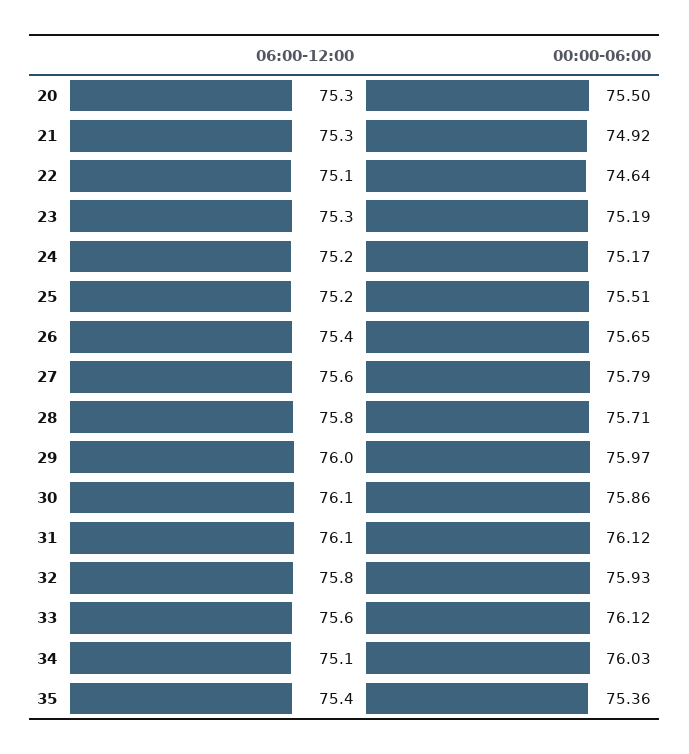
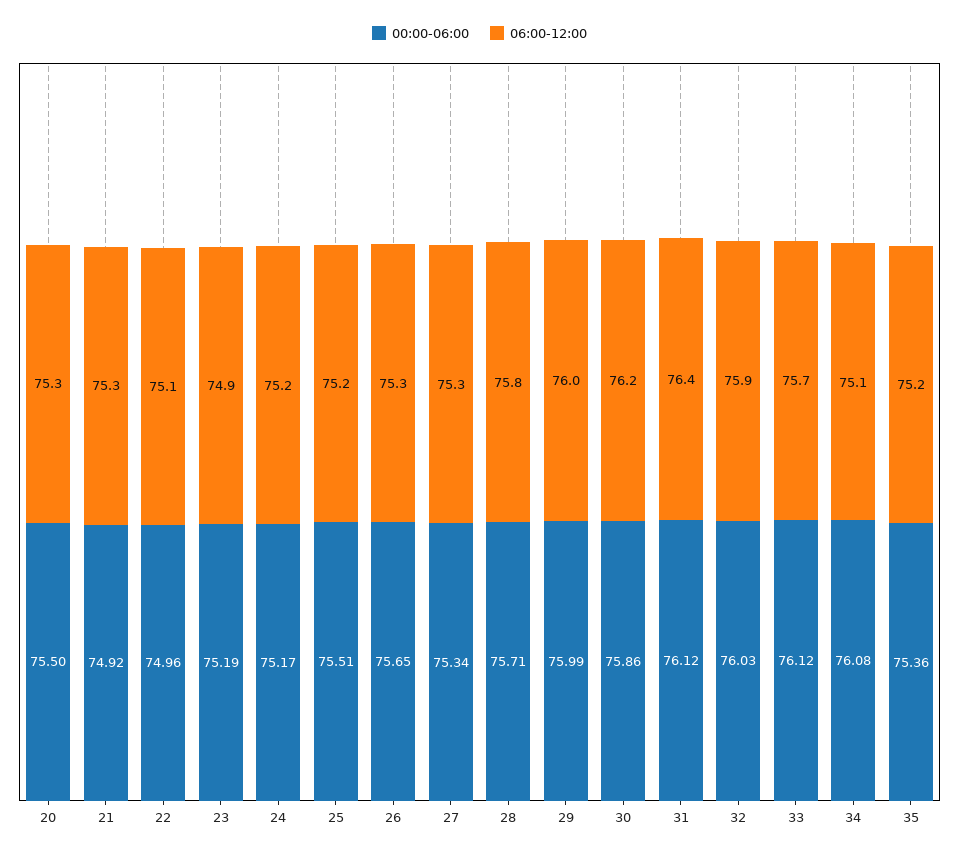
  {
    "06:00-12:00": {
      "20": 75.3,
      "21": 75.3,
      "22": 75.1,
-     "23": 75.3,
+     "23": 74.9,
      "24": 75.2,
      "25": 75.2,
-     "26": 75.4,
+     "26": 75.3,
-     "27": 75.6,
+     "27": 75.3,
      "28": 75.8,
      "29": 76,
-     "30": 76.1,
+     "30": 76.2,
-     "31": 76.1,
+     "31": 76.4,
-     "32": 75.8,
+     "32": 75.9,
-     "33": 75.6,
+     "33": 75.7,
      "34": 75.1,
-     "35": 75.4
+     "35": 75.2
    },
    "00:00-06:00": {
      "20": 75.5,
      "21": 74.92,
-     "22": 74.64,
+     "22": 74.96,
      "23": 75.19,
      "24": 75.17,
      "25": 75.51,
      "26": 75.65,
-     "27": 75.79,
+     "27": 75.34,
      "28": 75.71,
-     "29": 75.97,
+     "29": 75.99,
      "30": 75.86,
      "31": 76.12,
-     "32": 75.93,
+     "32": 76.03,
      "33": 76.12,
-     "34": 76.03,
+     "34": 76.08,
      "35": 75.36
    }
  }

